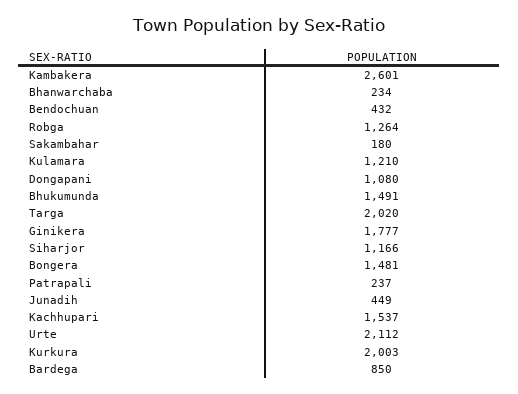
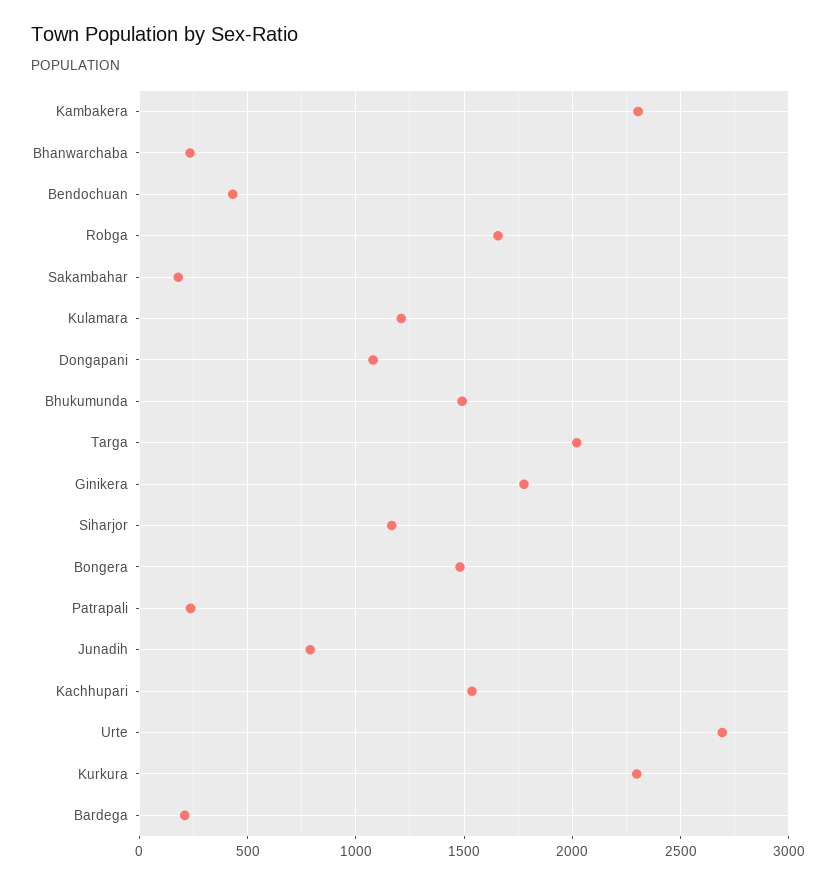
  {
-   "Kambakera": 2601,
+   "Kambakera": 2300,
    "Bhanwarchaba": 234,
    "Bendochuan": 432,
-   "Robga": 1264,
+   "Robga": 1650,
    "Sakambahar": 180,
    "Kulamara": 1210,
    "Dongapani": 1080,
    "Bhukumunda": 1491,
    "Targa": 2020,
    "Ginikera": 1777,
    "Siharjor": 1166,
    "Bongera": 1481,
    "Patrapali": 237,
-   "Junadih": 449,
+   "Junadih": 800,
    "Kachhupari": 1537,
-   "Urte": 2112,
+   "Urte": 2700,
-   "Kurkura": 2003,
+   "Kurkura": 2300,
-   "Bardega": 850
+   "Bardega": 200
  }

